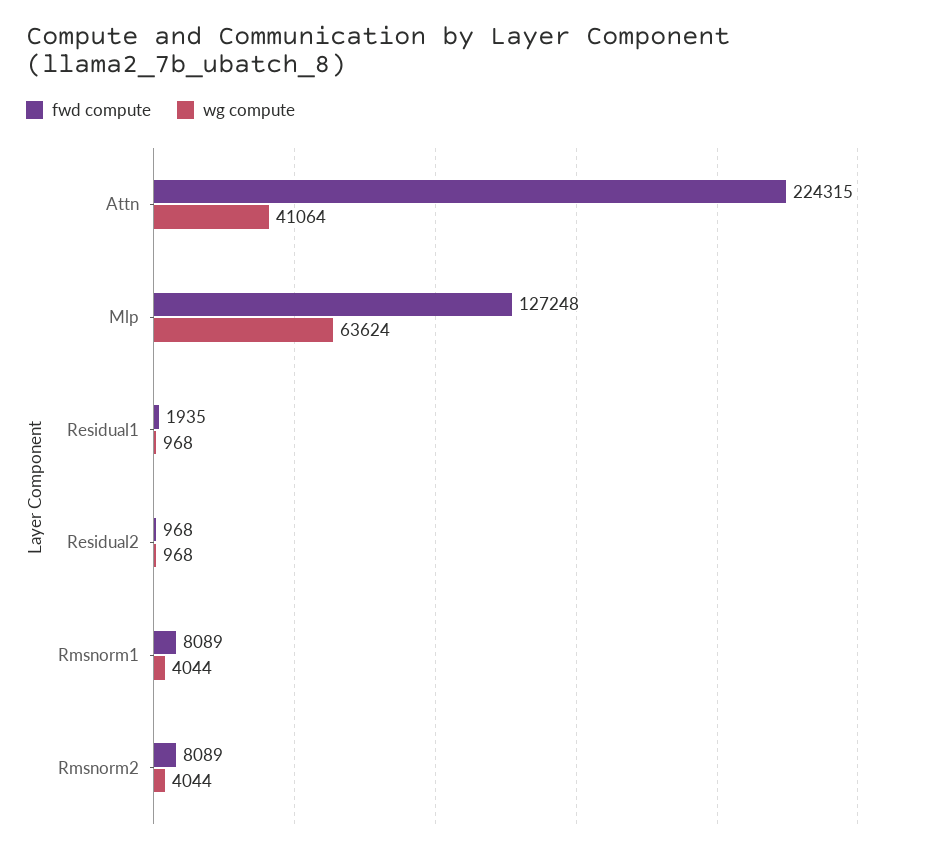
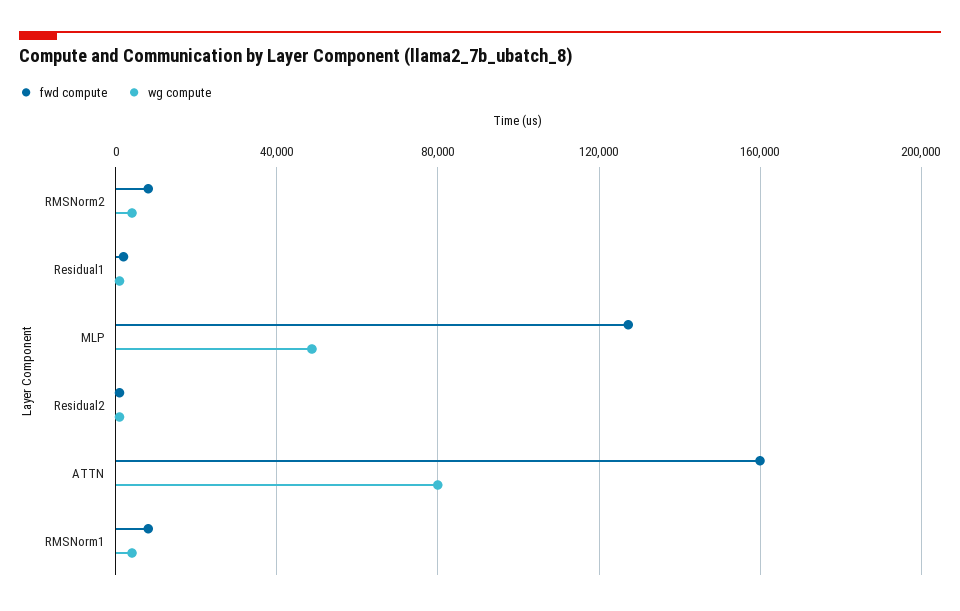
  {
    "fwd compute": {
-     "Attn": 224315,
+     "Attn": 160000,
      "Mlp": 127248,
      "Residual1": 1935,
      "Residual2": 968,
      "Rmsnorm1": 8089,
      "Rmsnorm2": 8089
    },
    "wg compute": {
-     "Attn": 41064,
+     "Attn": 80000,
-     "Mlp": 63624,
+     "Mlp": 50000,
      "Residual1": 968,
      "Residual2": 968,
      "Rmsnorm1": 4044,
      "Rmsnorm2": 4044
    }
  }

